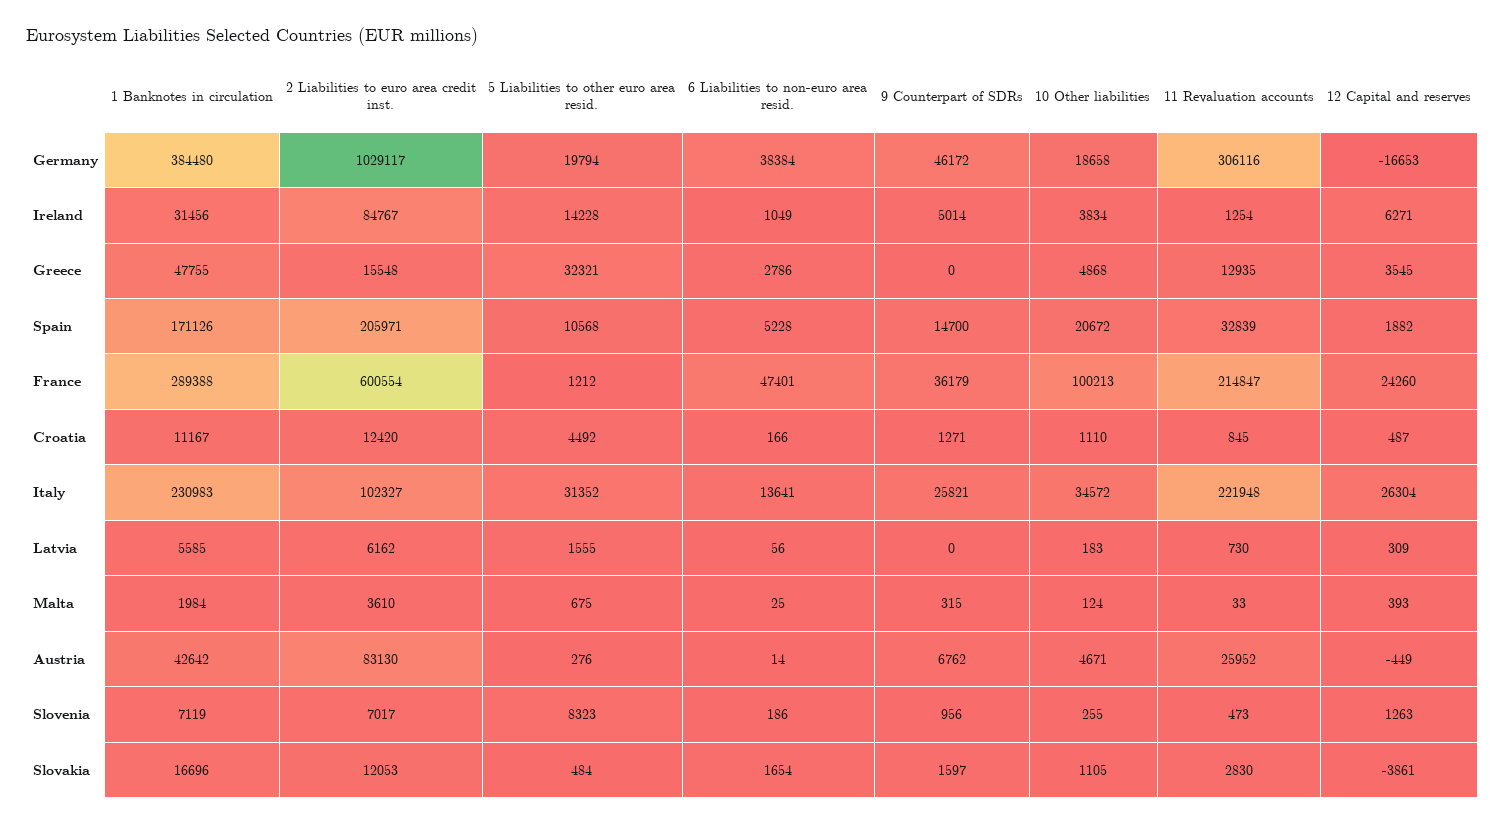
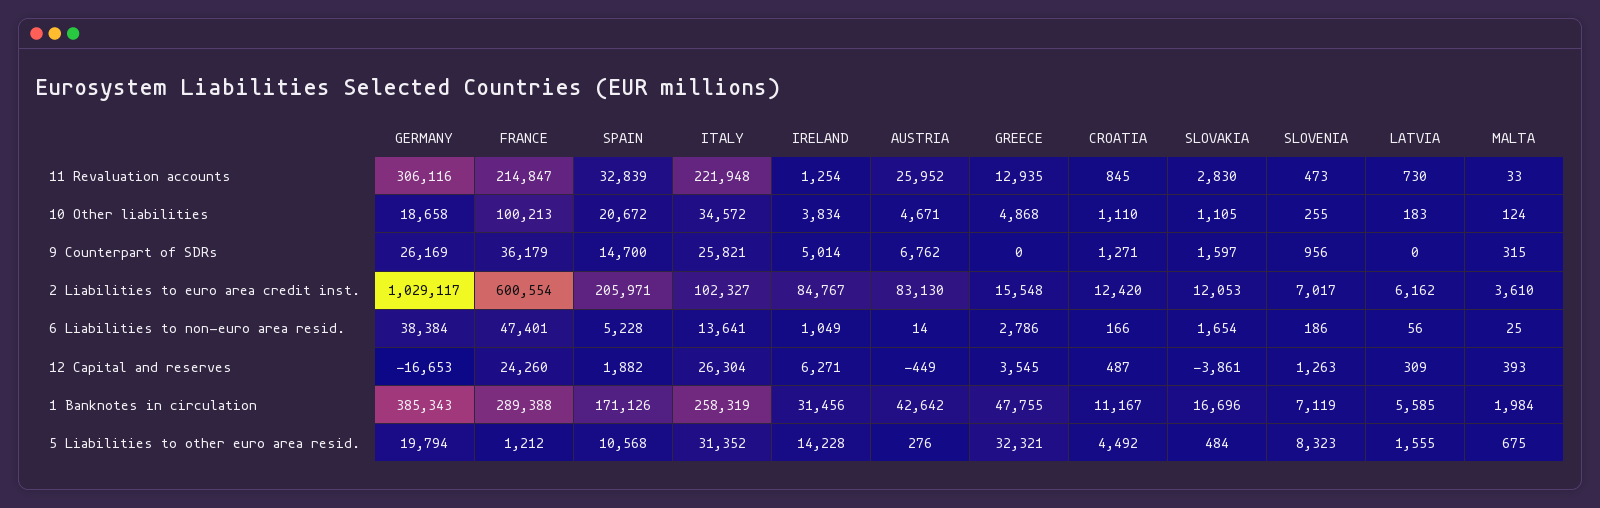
  {
    "1 Banknotes in circulation": {
-     "Germany": 384480,
+     "Germany": 385343,
      "Ireland": 31456,
      "Greece": 47755,
      "Spain": 171126,
      "France": 289388,
      "Croatia": 11167,
-     "Italy": 230983,
+     "Italy": 258319,
      "Latvia": 5585,
      "Malta": 1984,
      "Austria": 42642,
      "Slovenia": 7119,
      "Slovakia": 16696
    },
    "2 Liabilities to euro area credit inst.": {
      "Germany": 1029117,
      "Ireland": 84767,
      "Greece": 15548,
      "Spain": 205971,
      "France": 600554,
      "Croatia": 12420,
      "Italy": 102327,
      "Latvia": 6162,
      "Malta": 3610,
      "Austria": 83130,
      "Slovenia": 7017,
      "Slovakia": 12053
    },
    "5 Liabilities to other euro area resid.": {
      "Germany": 19794,
      "Ireland": 14228,
      "Greece": 32321,
      "Spain": 10568,
      "France": 1212,
      "Croatia": 4492,
      "Italy": 31352,
      "Latvia": 1555,
      "Malta": 675,
      "Austria": 276,
      "Slovenia": 8323,
      "Slovakia": 484
    },
    "6 Liabilities to non-euro area resid.": {
      "Germany": 38384,
      "Ireland": 1049,
      "Greece": 2786,
      "Spain": 5228,
      "France": 47401,
      "Croatia": 166,
      "Italy": 13641,
      "Latvia": 56,
      "Malta": 25,
      "Austria": 14,
      "Slovenia": 186,
      "Slovakia": 1654
    },
    "9 Counterpart of SDRs": {
-     "Germany": 46172,
+     "Germany": 26169,
      "Ireland": 5014,
      "Greece": 0,
      "Spain": 14700,
      "France": 36179,
      "Croatia": 1271,
      "Italy": 25821,
      "Latvia": 0,
      "Malta": 315,
      "Austria": 6762,
      "Slovenia": 956,
      "Slovakia": 1597
    },
    "10 Other liabilities": {
      "Germany": 18658,
      "Ireland": 3834,
      "Greece": 4868,
      "Spain": 20672,
      "France": 100213,
      "Croatia": 1110,
      "Italy": 34572,
      "Latvia": 183,
      "Malta": 124,
      "Austria": 4671,
      "Slovenia": 255,
      "Slovakia": 1105
    },
    "11 Revaluation accounts": {
      "Germany": 306116,
      "Ireland": 1254,
      "Greece": 12935,
      "Spain": 32839,
      "France": 214847,
      "Croatia": 845,
      "Italy": 221948,
      "Latvia": 730,
      "Malta": 33,
      "Austria": 25952,
      "Slovenia": 473,
      "Slovakia": 2830
    },
    "12 Capital and reserves": {
      "Germany": -16653,
      "Ireland": 6271,
      "Greece": 3545,
      "Spain": 1882,
      "France": 24260,
      "Croatia": 487,
      "Italy": 26304,
      "Latvia": 309,
      "Malta": 393,
      "Austria": -449,
      "Slovenia": 1263,
      "Slovakia": -3861
    }
  }

